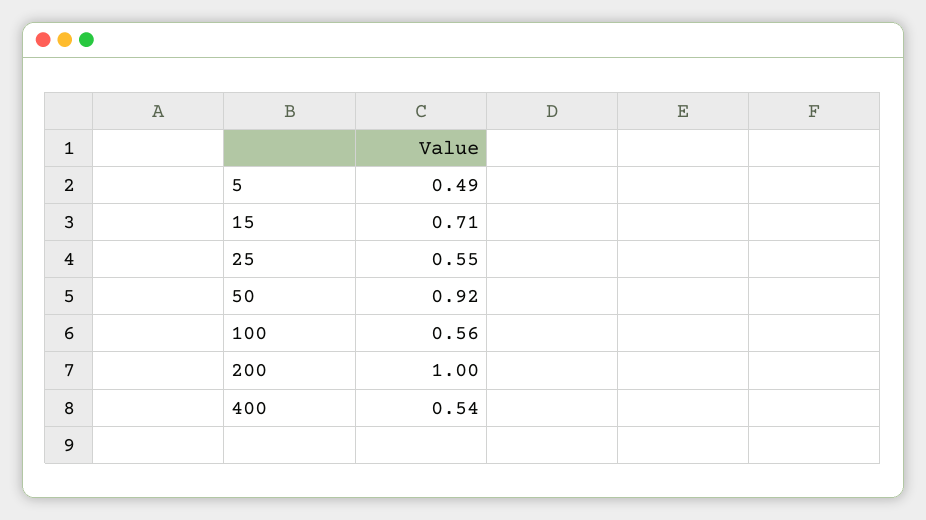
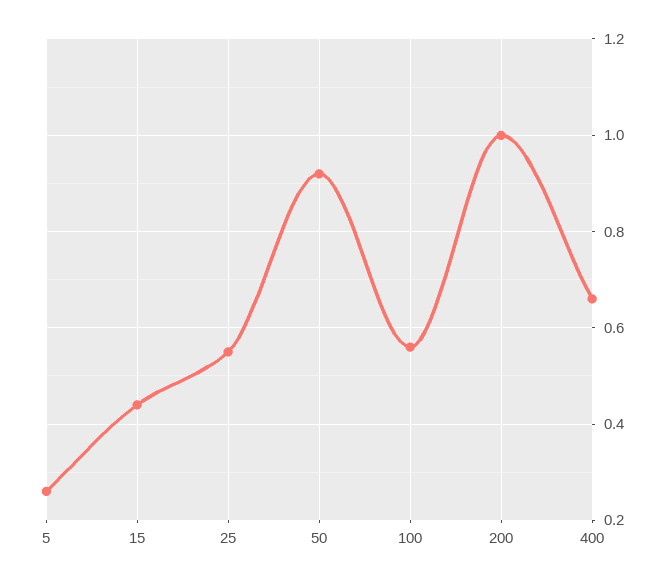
  {
-   "5": 0.49,
+   "5": 0.25,
-   "15": 0.71,
+   "15": 0.45,
    "25": 0.55,
    "50": 0.92,
    "100": 0.56,
    "200": 1,
-   "400": 0.54
+   "400": 0.65
  }

